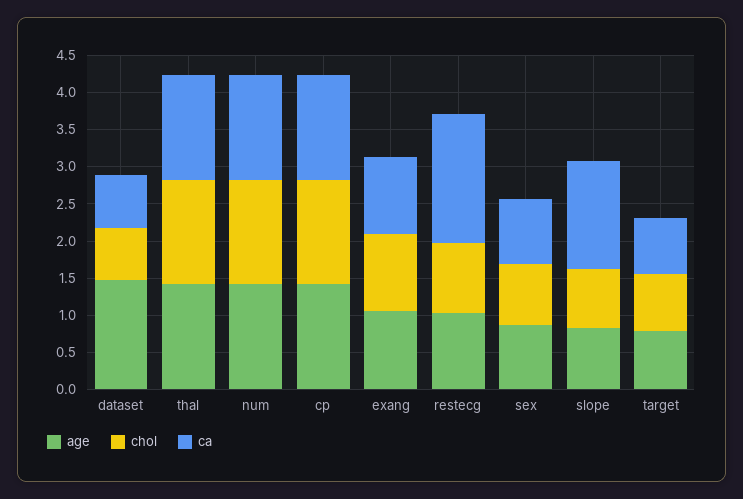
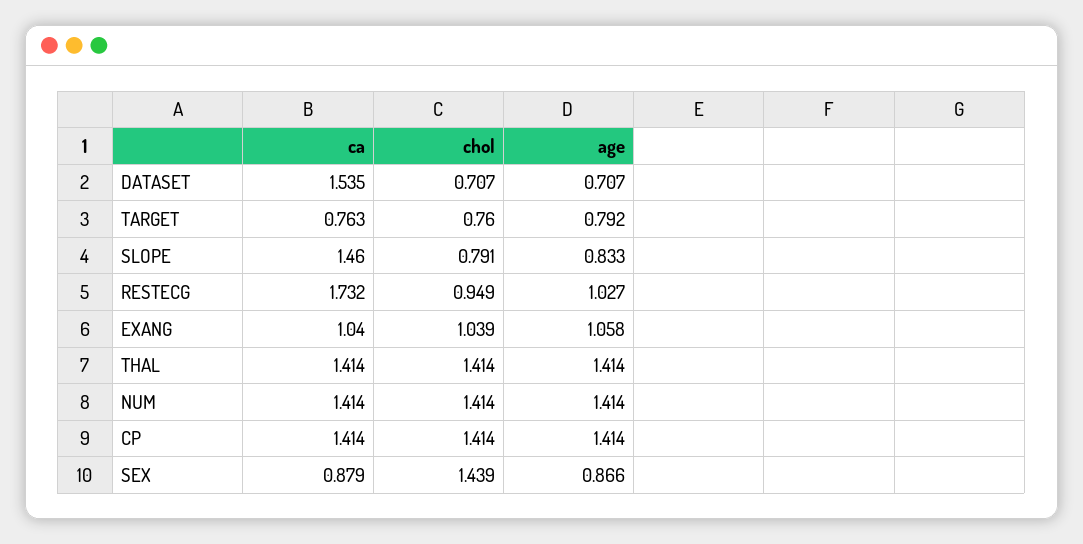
  {
    "age": {
-     "dataset": 1.5,
+     "dataset": 0.707,
      "thal": 1.414,
      "num": 1.414,
      "cp": 1.414,
      "exang": 1.058,
      "restecg": 1.027,
      "sex": 0.866,
      "slope": 0.833,
      "target": 0.792
    },
    "chol": {
      "dataset": 0.707,
      "thal": 1.414,
      "num": 1.414,
      "cp": 1.414,
      "exang": 1.039,
      "restecg": 0.949,
-     "sex": 0.75,
+     "sex": 1.439,
      "slope": 0.791,
      "target": 0.76
    },
    "ca": {
-     "dataset": 0.75,
+     "dataset": 1.535,
      "thal": 1.414,
      "num": 1.414,
      "cp": 1.414,
      "exang": 1.04,
      "restecg": 1.732,
      "sex": 0.879,
      "slope": 1.46,
      "target": 0.763
    }
  }

